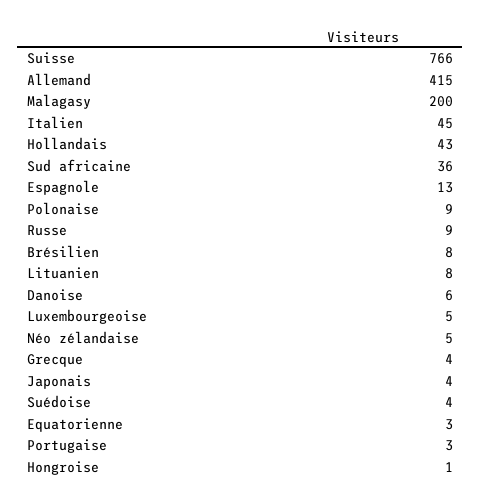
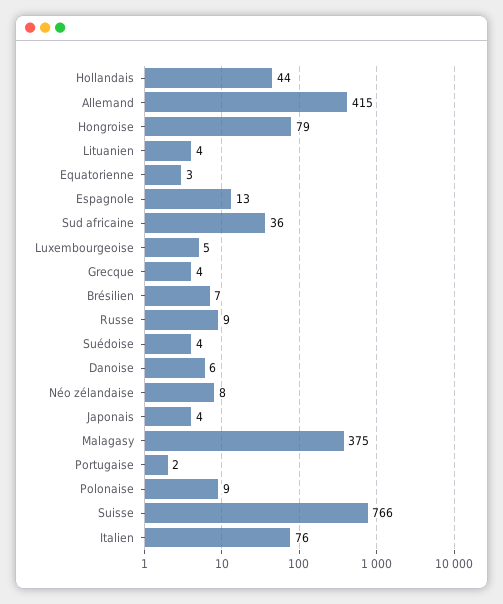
  {
    "Suisse": 766,
    "Allemand": 415,
-   "Malagasy": 200,
+   "Malagasy": 375,
-   "Italien": 45,
+   "Italien": 76,
-   "Hollandais": 43,
+   "Hollandais": 44,
    "Sud africaine": 36,
    "Espagnole": 13,
    "Polonaise": 9,
    "Russe": 9,
-   "Brésilien": 8,
+   "Brésilien": 7,
-   "Lituanien": 8,
+   "Lituanien": 4,
    "Danoise": 6,
    "Luxembourgeoise": 5,
-   "Néo zélandaise": 5,
+   "Néo zélandaise": 8,
    "Grecque": 4,
    "Japonais": 4,
    "Suédoise": 4,
    "Equatorienne": 3,
-   "Portugaise": 3,
+   "Portugaise": 2,
-   "Hongroise": 1
+   "Hongroise": 79
  }

